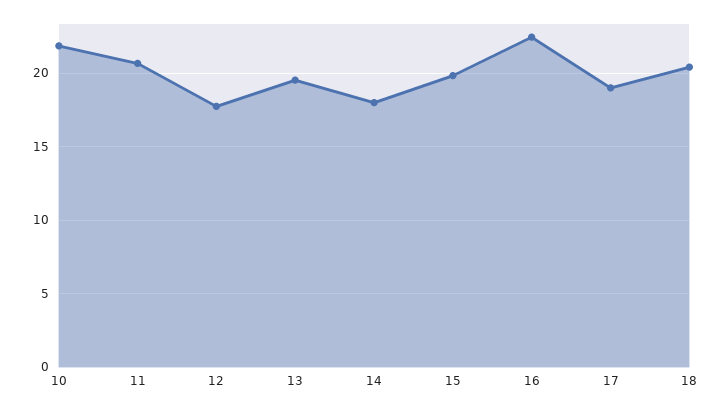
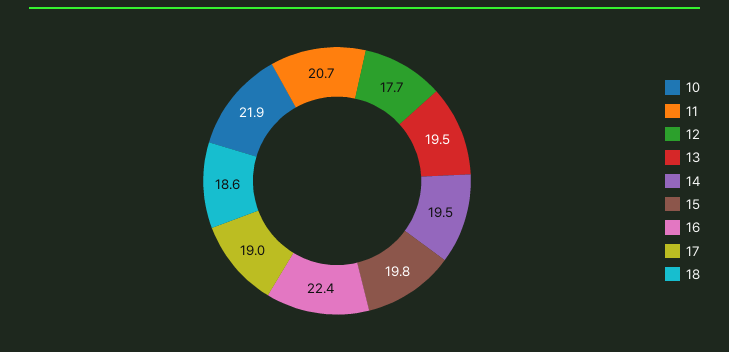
  {
    "10": 21.9,
    "11": 20.7,
    "12": 17.7,
    "13": 19.5,
-   "14": 18,
+   "14": 19.5,
    "15": 19.8,
    "16": 22.4,
    "17": 19,
-   "18": 20.5
+   "18": 18.6
  }

